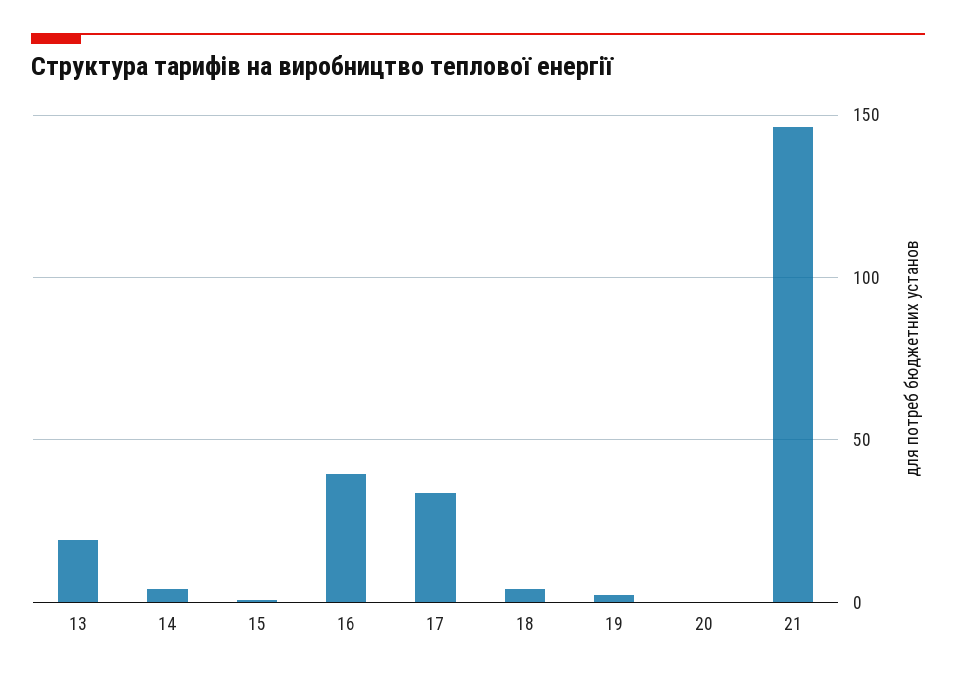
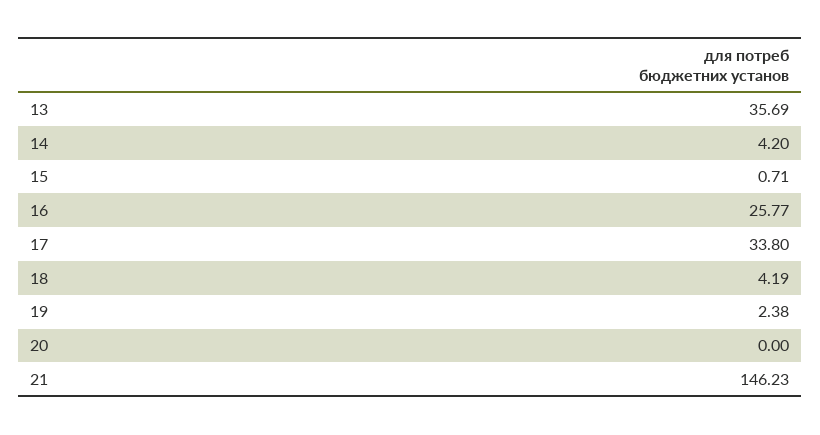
  {
-   "13": 20,
+   "13": 35.69,
    "14": 4.2,
    "15": 0.71,
-   "16": 40,
+   "16": 25.77,
    "17": 33.8,
    "18": 4.19,
    "19": 2.38,
    "20": 0,
    "21": 146.23
  }

